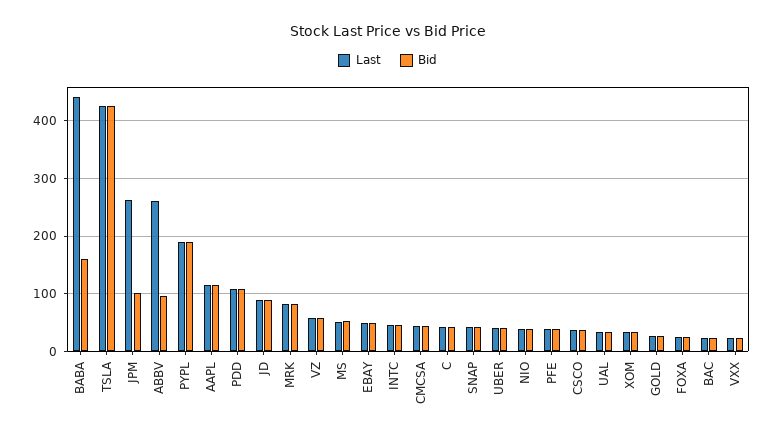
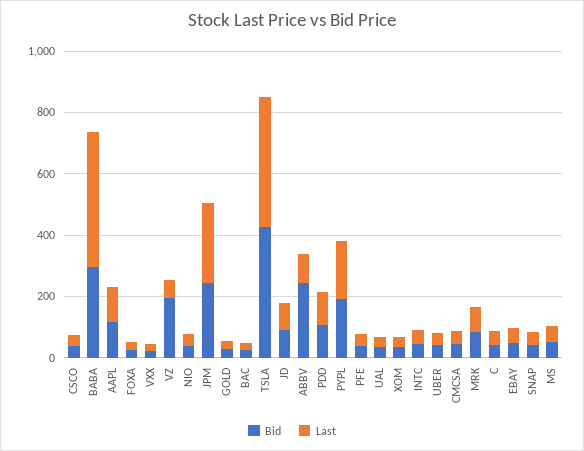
  {
    "Last": {
      "BABA": 440,
      "TSLA": 420,
      "JPM": 260,
-     "ABBV": 260,
+     "ABBV": 100,
      "PYPL": 200,
      "AAPL": 120,
      "PDD": 100,
      "JD": 80,
      "MRK": 80,
      "VZ": 60,
      "MS": 60,
      "EBAY": 40,
      "INTC": 40,
      "CMCSA": 40,
      "C": 40,
      "SNAP": 40,
      "UBER": 40,
      "NIO": 40,
      "PFE": 40,
      "CSCO": 40,
      "UAL": 40,
      "XOM": 40,
      "GOLD": 20,
      "FOXA": 20,
      "BAC": 20,
      "VXX": 20
    },
    "Bid": {
-     "BABA": 160,
+     "BABA": 300,
      "TSLA": 420,
-     "JPM": 100,
+     "JPM": 250,
-     "ABBV": 100,
+     "ABBV": 250,
      "PYPL": 200,
      "AAPL": 120,
      "PDD": 100,
      "JD": 80,
      "MRK": 80,
-     "VZ": 60,
+     "VZ": 200,
      "MS": 60,
      "EBAY": 40,
      "INTC": 40,
      "CMCSA": 40,
      "C": 40,
      "SNAP": 40,
      "UBER": 40,
      "NIO": 40,
      "PFE": 40,
      "CSCO": 40,
      "UAL": 40,
      "XOM": 40,
      "GOLD": 20,
      "FOXA": 20,
      "BAC": 20,
      "VXX": 20
    }
  }

